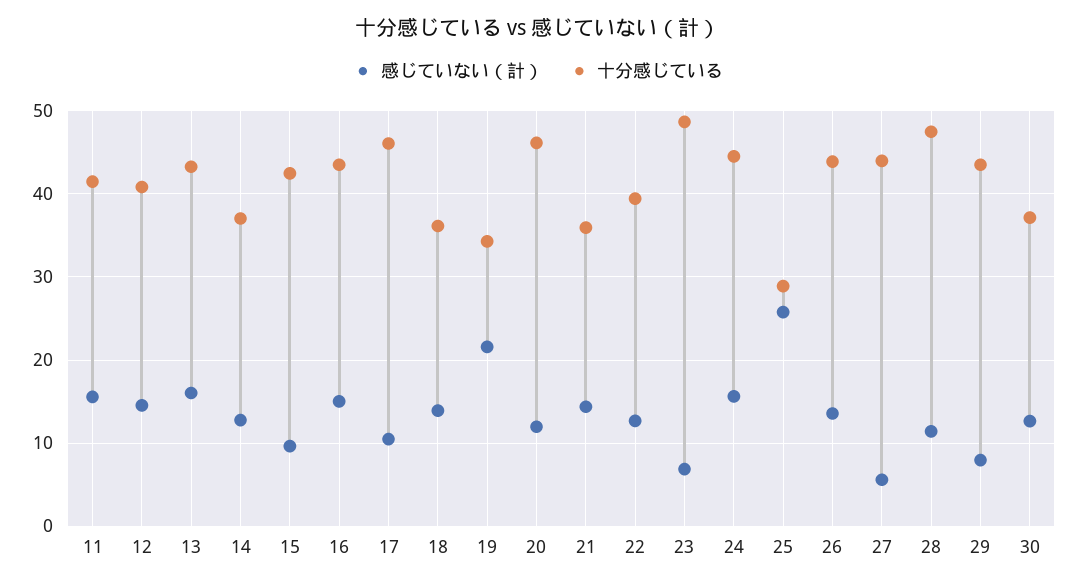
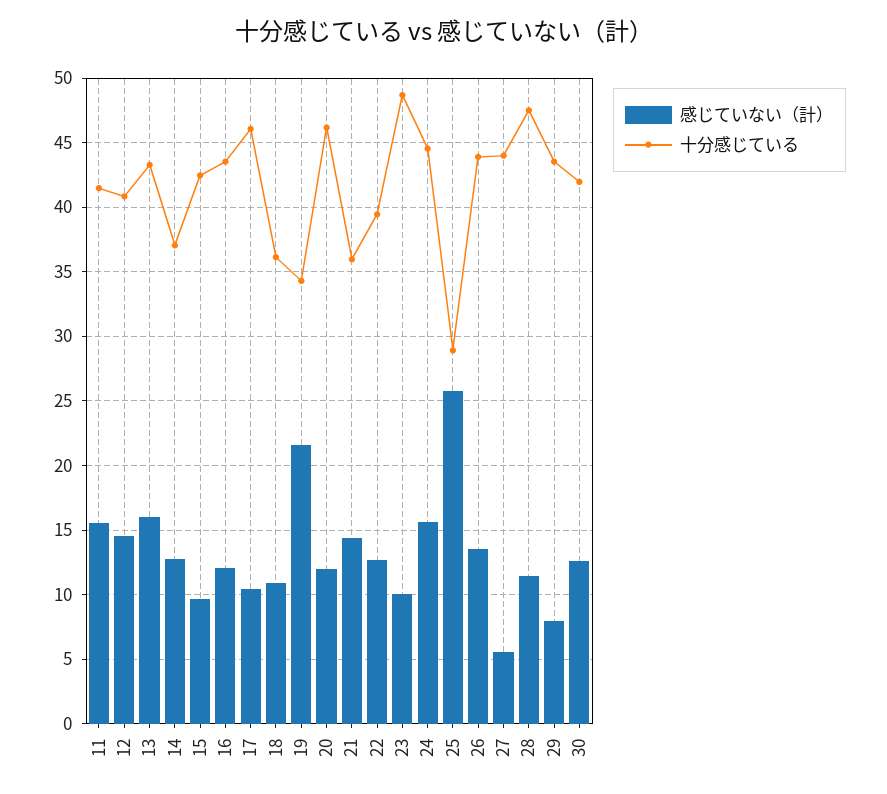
  {
    "感じていない（計）": {
      "11": 15.5,
      "12": 14.5,
      "13": 16,
      "14": 13,
      "15": 9.5,
-     "16": 15,
+     "16": 12,
      "17": 10.5,
-     "18": 14,
+     "18": 11,
      "19": 21.5,
      "20": 12,
      "21": 14.5,
      "22": 12.5,
-     "23": 7,
+     "23": 10,
      "24": 15.5,
      "25": 26,
      "26": 13.5,
      "27": 5.5,
      "28": 11.5,
      "29": 8,
      "30": 12.5
    },
    "十分感じている": {
      "11": 41.5,
      "12": 41,
      "13": 43.5,
      "14": 37,
      "15": 42.5,
      "16": 43.5,
      "17": 46,
      "18": 36,
      "19": 34.5,
      "20": 46,
      "21": 36,
      "22": 39.5,
      "23": 48.5,
      "24": 44.5,
      "25": 29,
      "26": 44,
      "27": 44,
      "28": 47.5,
      "29": 43.5,
-     "30": 37
+     "30": 42
    }
  }

